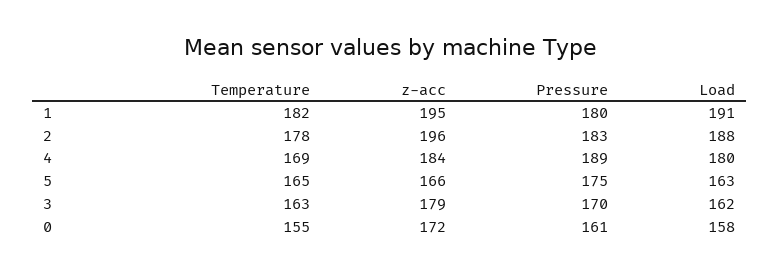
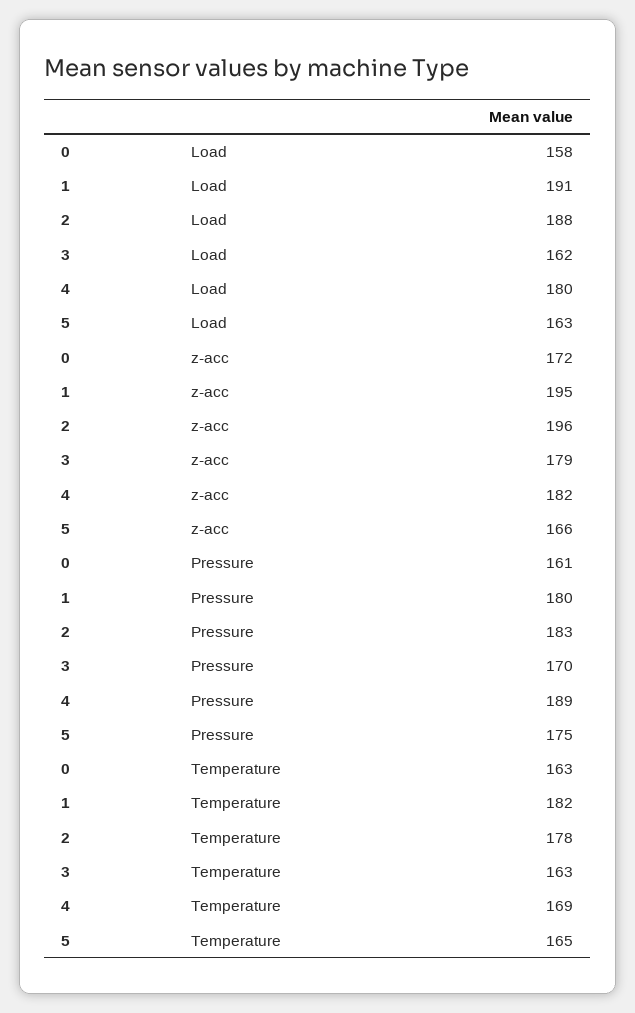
  {
    "Temperature": {
      "1": 182,
      "2": 178,
      "4": 169,
      "5": 165,
      "3": 163,
-     "0": 155
+     "0": 163
    },
    "z-acc": {
      "1": 195,
      "2": 196,
-     "4": 184,
+     "4": 182,
      "5": 166,
      "3": 179,
      "0": 172
    },
    "Pressure": {
      "1": 180,
      "2": 183,
      "4": 189,
      "5": 175,
      "3": 170,
      "0": 161
    },
    "Load": {
      "1": 191,
      "2": 188,
      "4": 180,
      "5": 163,
      "3": 162,
      "0": 158
    }
  }

